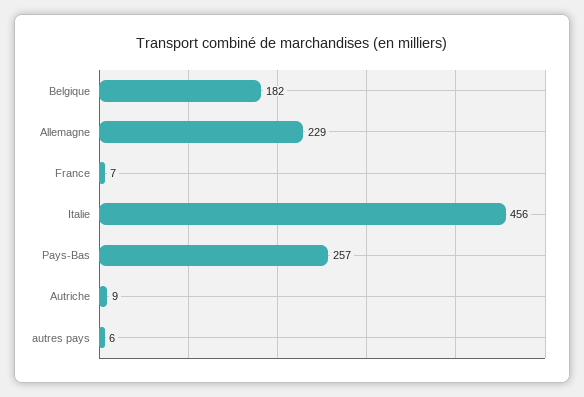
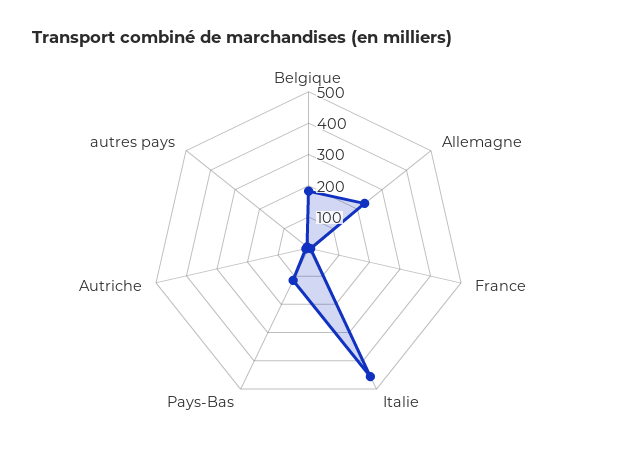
  {
    "Belgique": 182,
    "Allemagne": 229,
    "France": 7,
    "Italie": 456,
-   "Pays-Bas": 257,
+   "Pays-Bas": 100,
    "Autriche": 9,
    "autres pays": 6
  }

